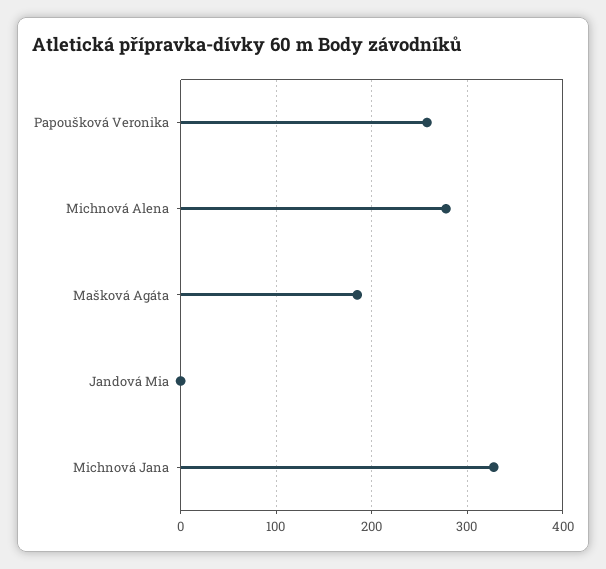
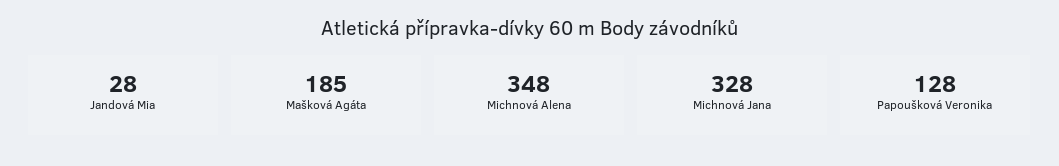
  {
-   "Papoušková Veronika": 260,
+   "Papoušková Veronika": 128,
-   "Michnová Alena": 280,
+   "Michnová Alena": 348,
    "Mašková Agáta": 185,
-   "Jandová Mia": 0,
+   "Jandová Mia": 28,
    "Michnová Jana": 328
  }

